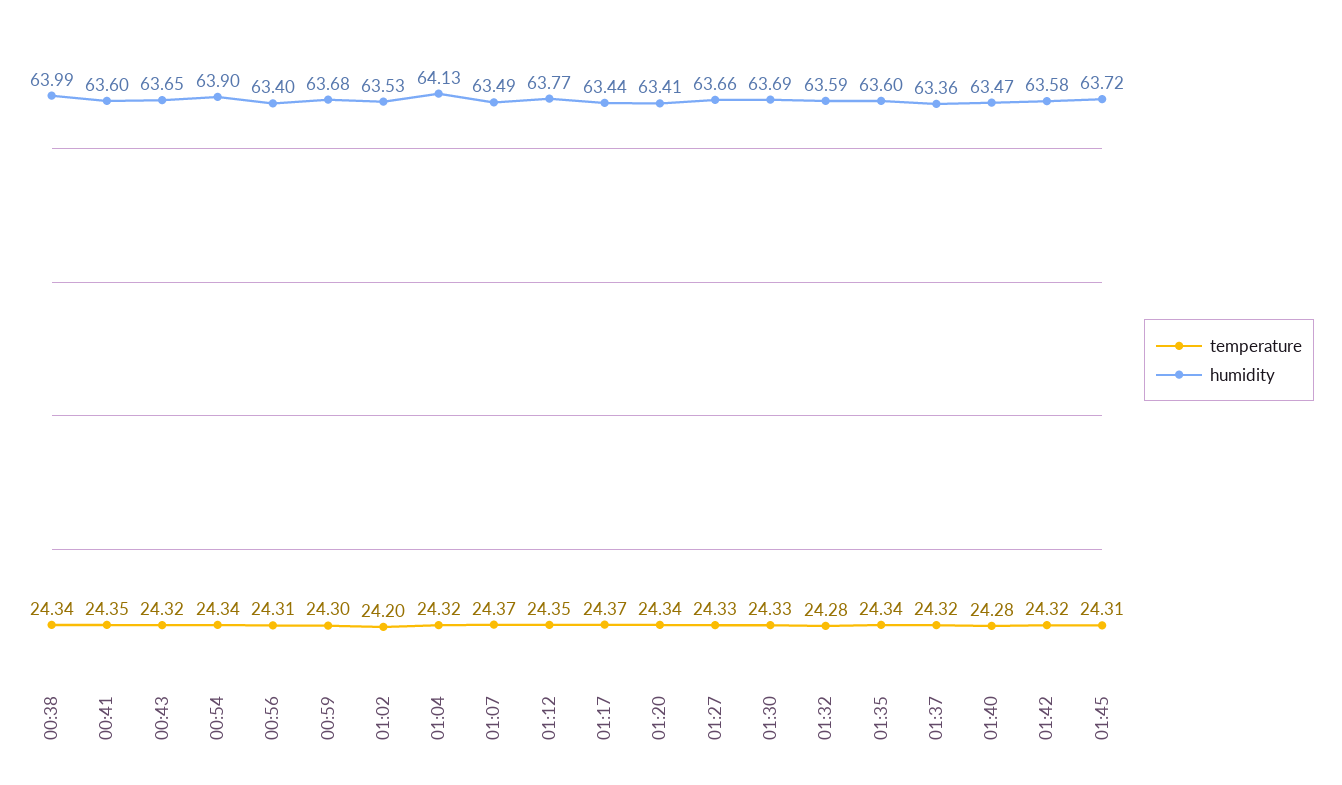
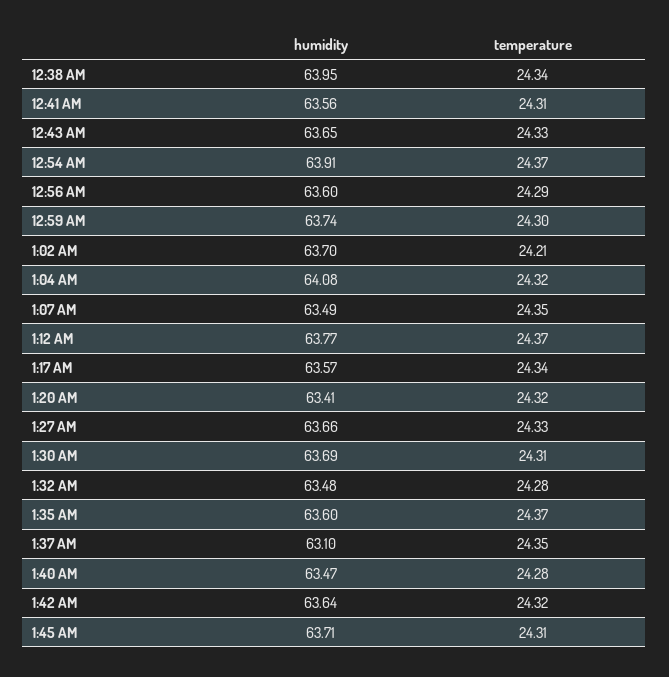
  {
    "temperature": {
      "00:38": 24.34,
-     "00:41": 24.35,
+     "00:41": 24.31,
-     "00:43": 24.32,
+     "00:43": 24.33,
-     "00:54": 24.34,
+     "00:54": 24.37,
-     "00:56": 24.31,
+     "00:56": 24.29,
      "00:59": 24.3,
-     "01:02": 24.2,
+     "01:02": 24.21,
      "01:04": 24.32,
-     "01:07": 24.37,
+     "01:07": 24.35,
-     "01:12": 24.35,
+     "01:12": 24.37,
-     "01:17": 24.37,
+     "01:17": 24.34,
-     "01:20": 24.34,
+     "01:20": 24.32,
      "01:27": 24.33,
-     "01:30": 24.33,
+     "01:30": 24.31,
      "01:32": 24.28,
-     "01:35": 24.34,
+     "01:35": 24.37,
-     "01:37": 24.32,
+     "01:37": 24.35,
      "01:40": 24.28,
      "01:42": 24.32,
      "01:45": 24.31
    },
    "humidity": {
-     "00:38": 63.99,
+     "00:38": 63.95,
-     "00:41": 63.6,
+     "00:41": 63.56,
      "00:43": 63.65,
-     "00:54": 63.9,
+     "00:54": 63.91,
-     "00:56": 63.4,
+     "00:56": 63.6,
-     "00:59": 63.68,
+     "00:59": 63.74,
-     "01:02": 63.53,
+     "01:02": 63.7,
-     "01:04": 64.13,
+     "01:04": 64.08,
      "01:07": 63.49,
      "01:12": 63.77,
-     "01:17": 63.44,
+     "01:17": 63.57,
      "01:20": 63.41,
      "01:27": 63.66,
      "01:30": 63.69,
-     "01:32": 63.59,
+     "01:32": 63.48,
      "01:35": 63.6,
-     "01:37": 63.36,
+     "01:37": 63.1,
      "01:40": 63.47,
-     "01:42": 63.58,
+     "01:42": 63.64,
-     "01:45": 63.72
+     "01:45": 63.71
    }
  }

